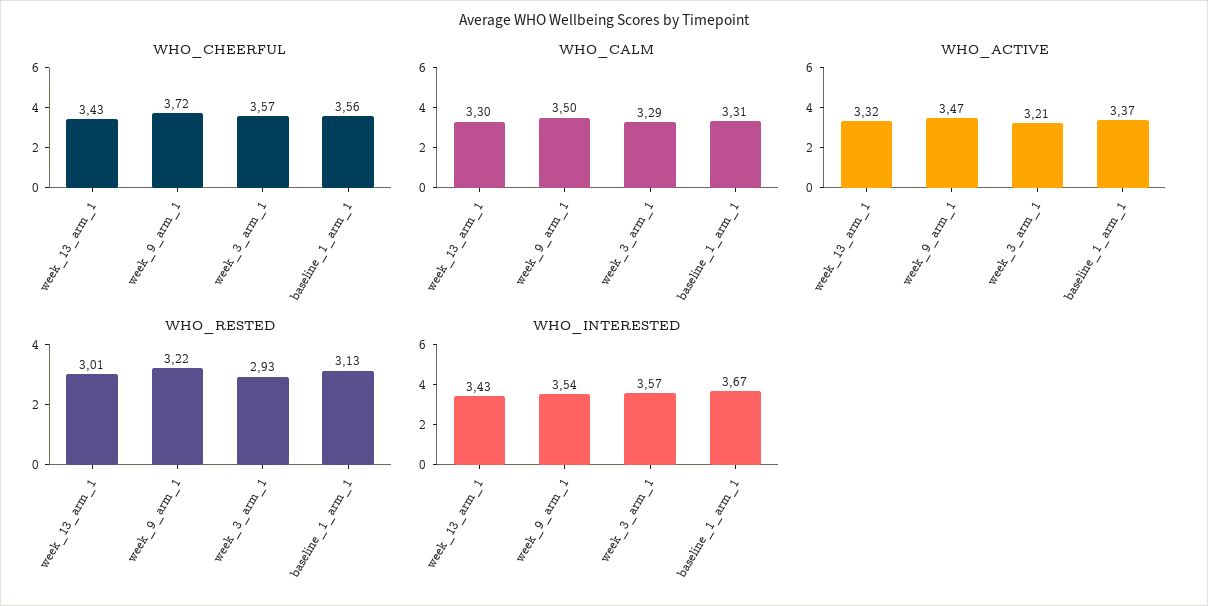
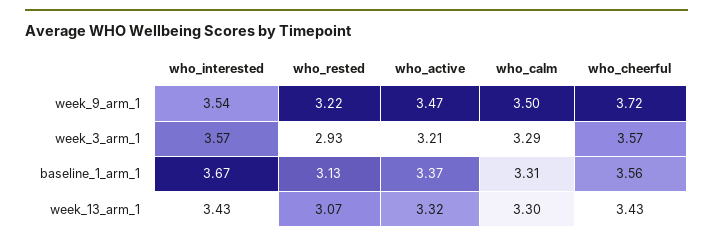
  {
    "WHO_CHEERFUL": {
      "week_13_arm_1": 3.43,
      "week_9_arm_1": 3.72,
      "week_3_arm_1": 3.57,
      "baseline_1_arm_1": 3.56
    },
    "WHO_CALM": {
      "week_13_arm_1": 3.3,
      "week_9_arm_1": 3.5,
      "week_3_arm_1": 3.29,
      "baseline_1_arm_1": 3.31
    },
    "WHO_ACTIVE": {
      "week_13_arm_1": 3.32,
      "week_9_arm_1": 3.47,
      "week_3_arm_1": 3.21,
      "baseline_1_arm_1": 3.37
    },
    "WHO_RESTED": {
-     "week_13_arm_1": 3.01,
+     "week_13_arm_1": 3.07,
      "week_9_arm_1": 3.22,
      "week_3_arm_1": 2.93,
      "baseline_1_arm_1": 3.13
    },
    "WHO_INTERESTED": {
      "week_13_arm_1": 3.43,
      "week_9_arm_1": 3.54,
      "week_3_arm_1": 3.57,
      "baseline_1_arm_1": 3.67
    }
  }

